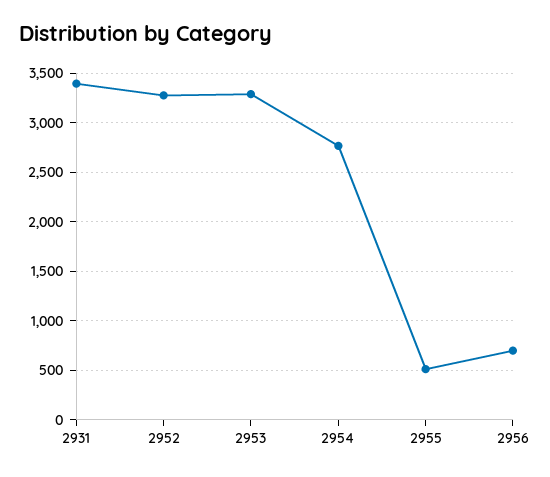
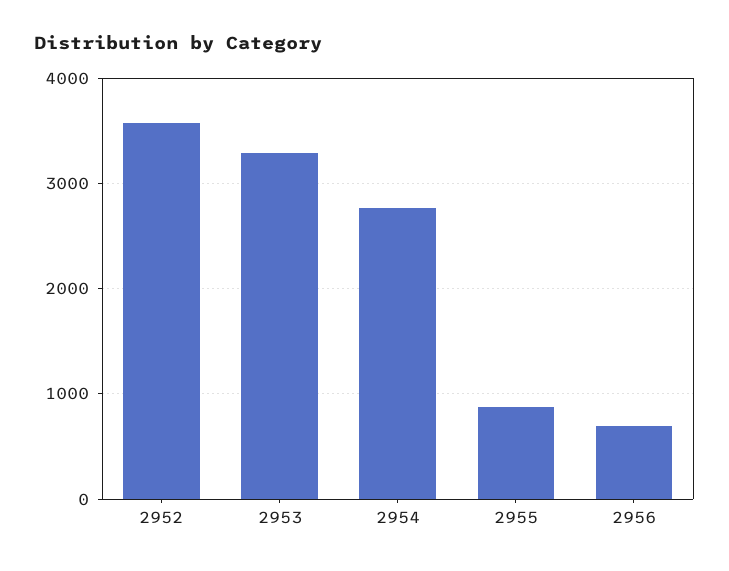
  {
-   "2931": 3400,
-   "2952": 3300,
+   "2952": 3600,
    "2953": 3300,
    "2954": 2800,
-   "2955": 500,
+   "2955": 900,
    "2956": 700
  }

